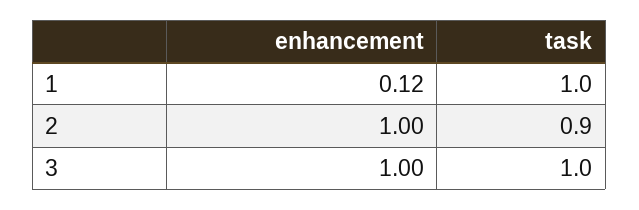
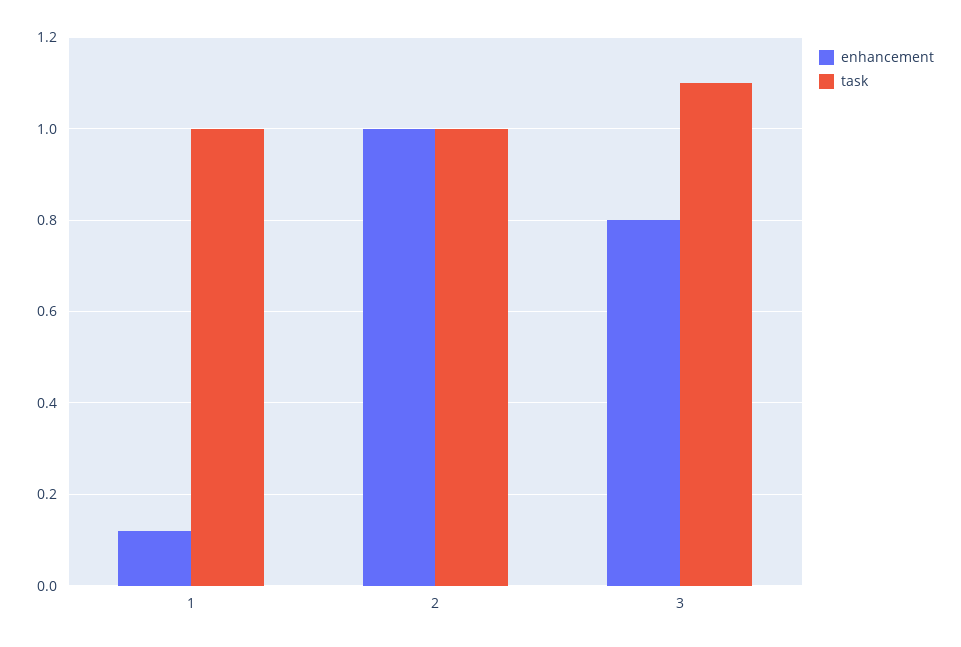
  {
    "enhancement": {
      "1": 0.12,
      "2": 1,
-     "3": 1
+     "3": 0.8
    },
    "task": {
      "1": 1,
-     "2": 0.9,
+     "2": 1,
-     "3": 1
+     "3": 1.1
    }
  }

